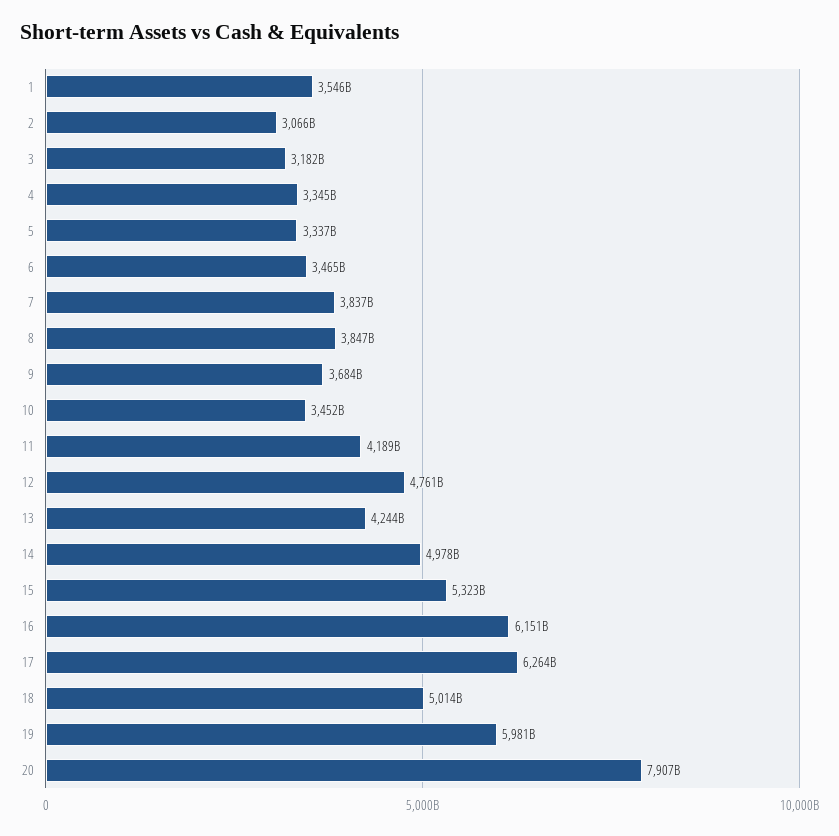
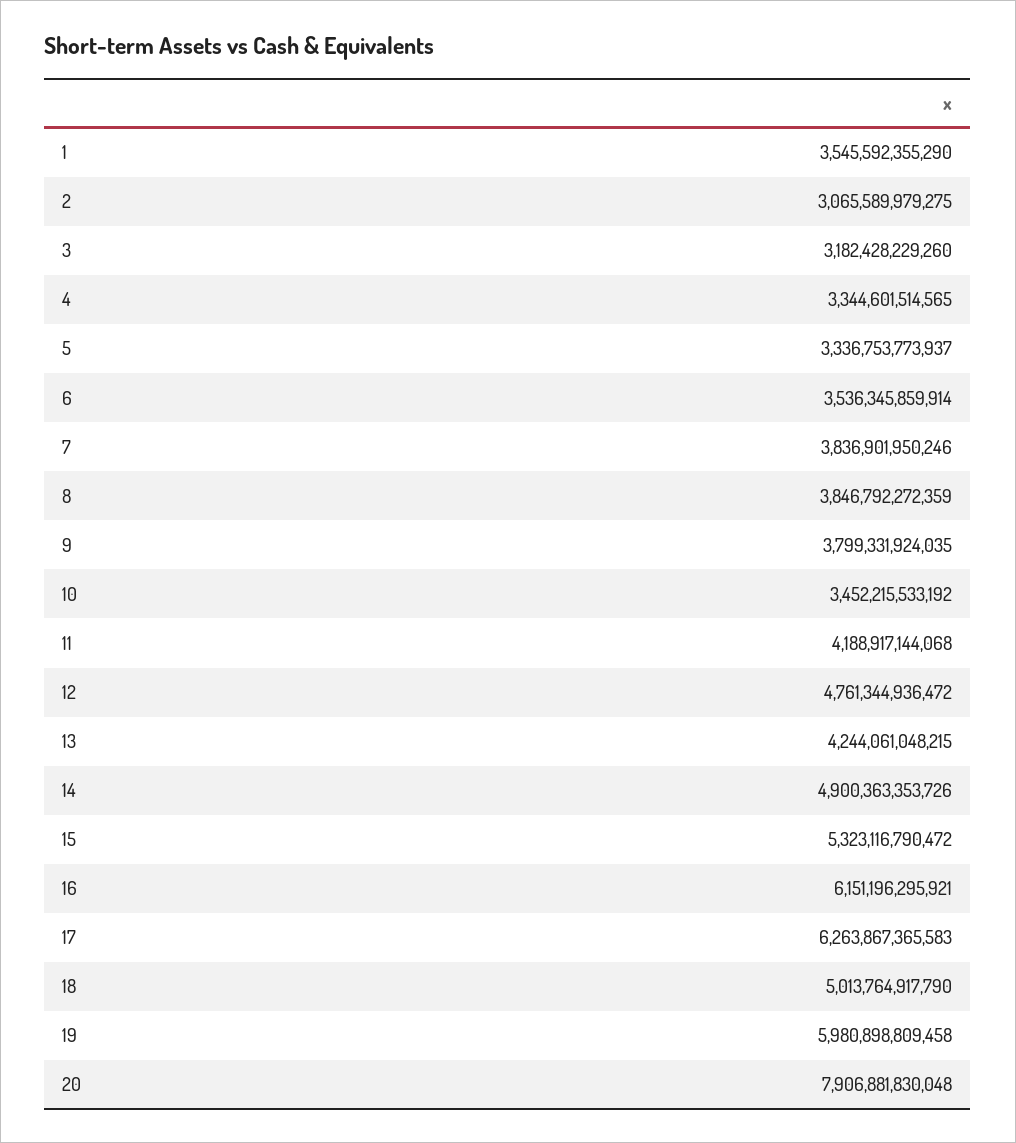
  {
    "1": 3545592355290,
    "2": 3065589979275,
    "3": 3182428229260,
    "4": 3344601514565,
    "5": 3336753773937,
-   "6": 3465000000000,
+   "6": 3536345859914,
    "7": 3836901950246,
    "8": 3846792272359,
-   "9": 3684000000000,
+   "9": 3799331924035,
    "10": 3452215533192,
    "11": 4188917144068,
    "12": 4761344936472,
    "13": 4244061048215,
-   "14": 4978000000000,
+   "14": 4900363353726,
    "15": 5323116790472,
    "16": 6151196295921,
    "17": 6263867365583,
    "18": 5013764917790,
    "19": 5980898809458,
    "20": 7906881830048
  }

